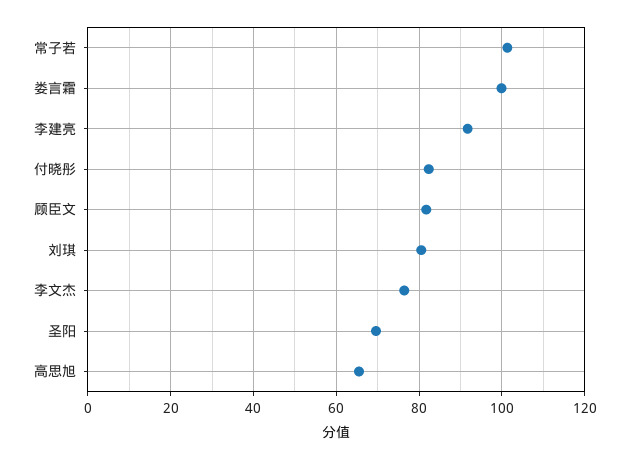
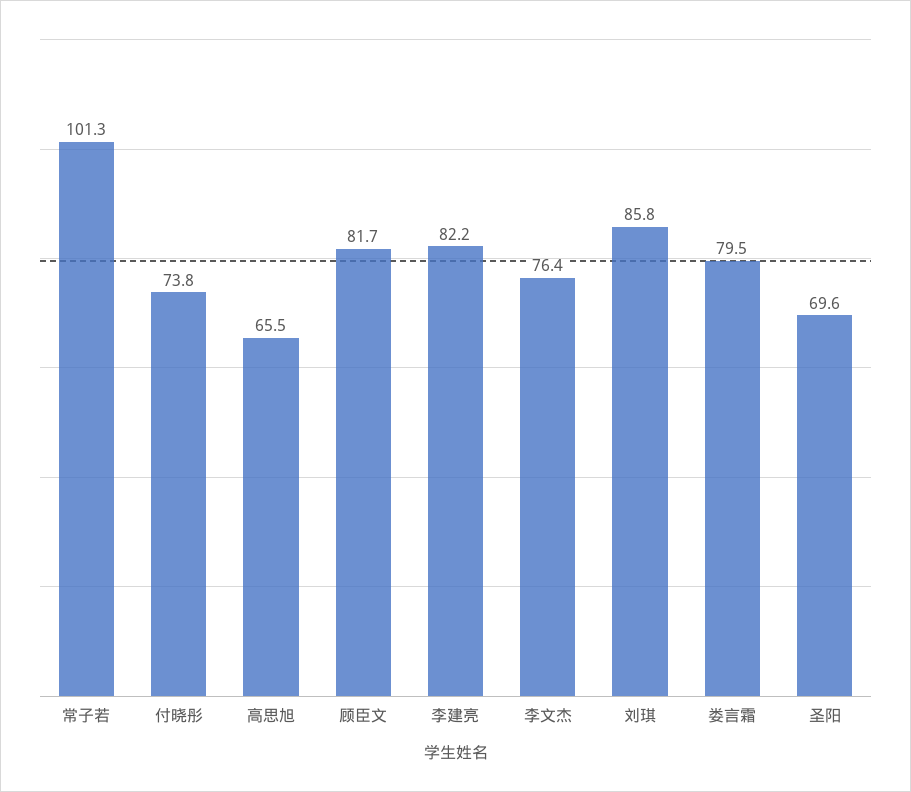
  {
    "常子若": 101.3,
-   "娄言霜": 100,
+   "娄言霜": 79.5,
-   "李建亮": 92,
+   "李建亮": 82.2,
-   "付晓彤": 82,
+   "付晓彤": 73.8,
    "顾臣文": 81.7,
-   "刘琪": 80,
+   "刘琪": 85.8,
    "李文杰": 76.4,
    "圣阳": 69.6,
    "高思旭": 65.5
  }

